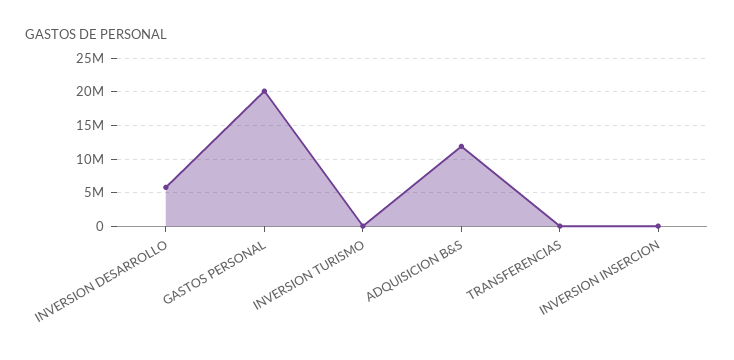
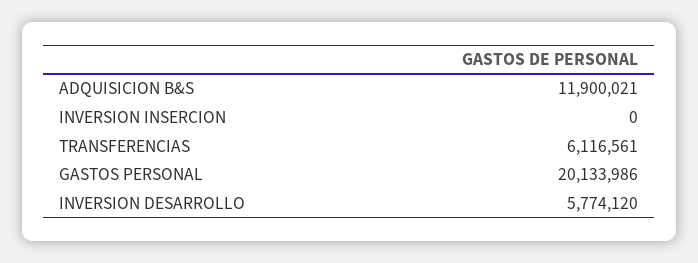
  {
    "INVERSION DESARROLLO": 5774120,
    "GASTOS PERSONAL": 20133986,
-   "INVERSION TURISMO": 0,
    "ADQUISICION B&S": 11900021,
-   "TRANSFERENCIAS": 0,
+   "TRANSFERENCIAS": 6116561,
    "INVERSION INSERCION": 0
  }

